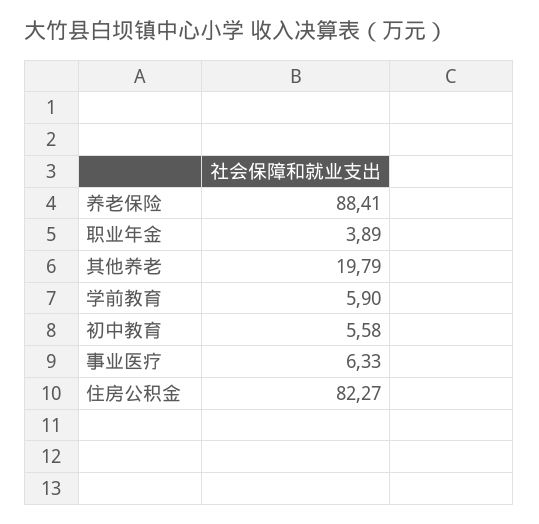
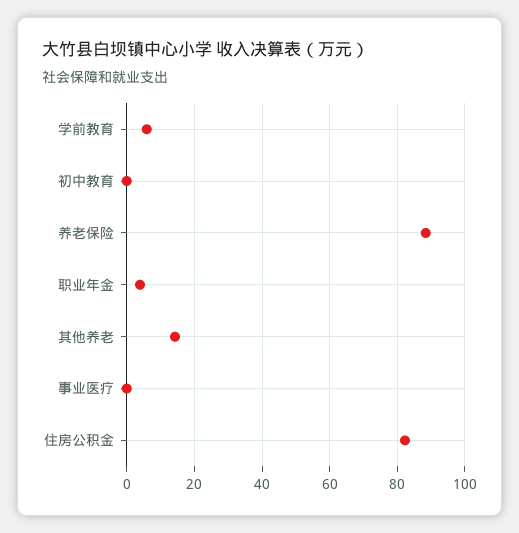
  {
    "养老保险": 88.41,
    "职业年金": 3.89,
-   "其他养老": 19.79,
+   "其他养老": 14,
    "学前教育": 5.9,
-   "初中教育": 5.58,
+   "初中教育": 0,
-   "事业医疗": 6.33,
+   "事业医疗": 0,
    "住房公积金": 82.27
  }

